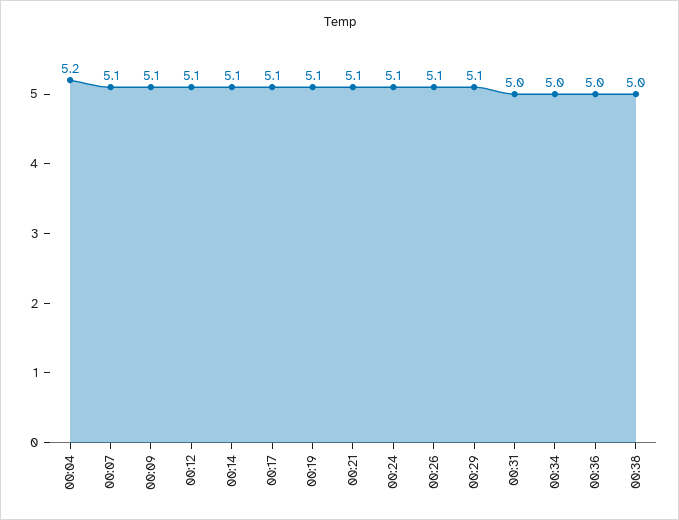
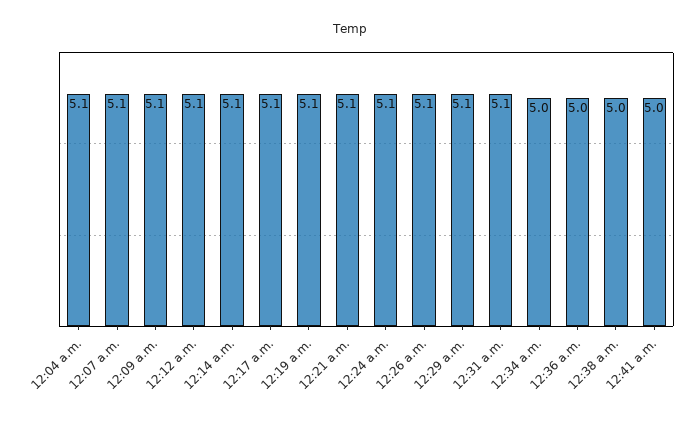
  {
-   "00:04": 5.2,
+   "00:04": 5.1,
    "00:07": 5.1,
    "00:09": 5.1,
    "00:12": 5.1,
    "00:14": 5.1,
    "00:17": 5.1,
    "00:19": 5.1,
    "00:21": 5.1,
    "00:24": 5.1,
    "00:26": 5.1,
    "00:29": 5.1,
-   "00:31": 5,
+   "00:31": 5.1,
    "00:34": 5,
    "00:36": 5,
-   "00:38": 5
+   "00:38": 5,
+   "12:41 a.m.": 5
  }

